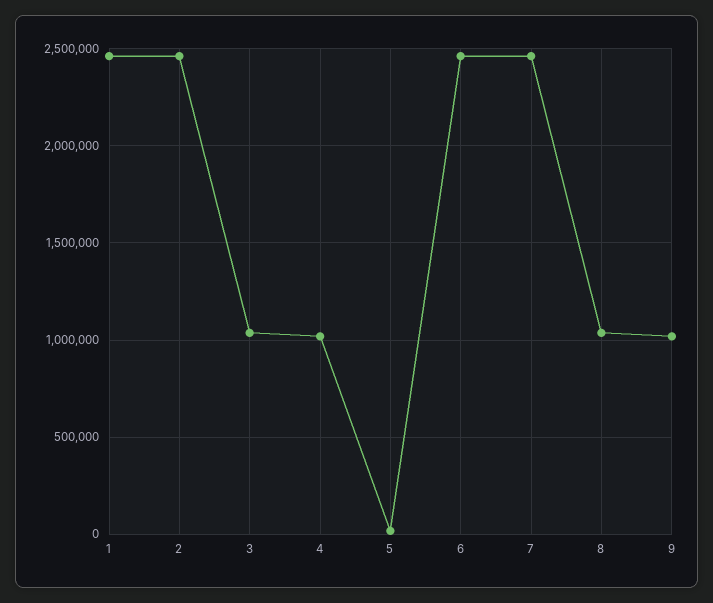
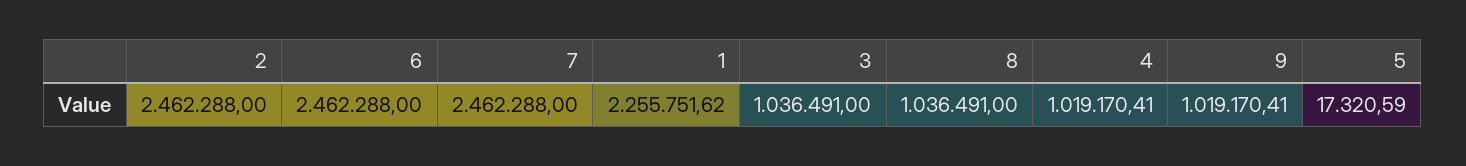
  {
-   "1": 2450000,
+   "1": 2255751.62,
    "2": 2462288,
    "3": 1036491,
    "4": 1019170.41,
    "5": 17320.59,
    "6": 2462288,
    "7": 2462288,
    "8": 1036491,
    "9": 1019170.41
  }

